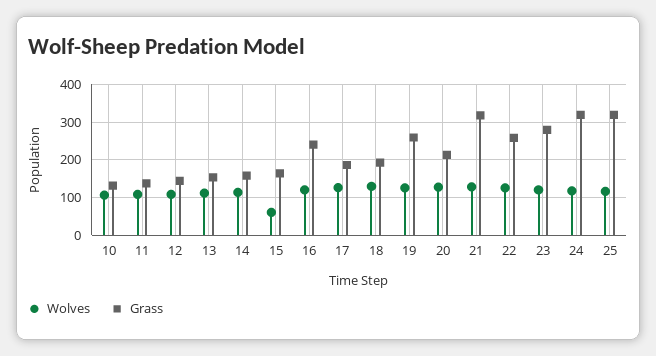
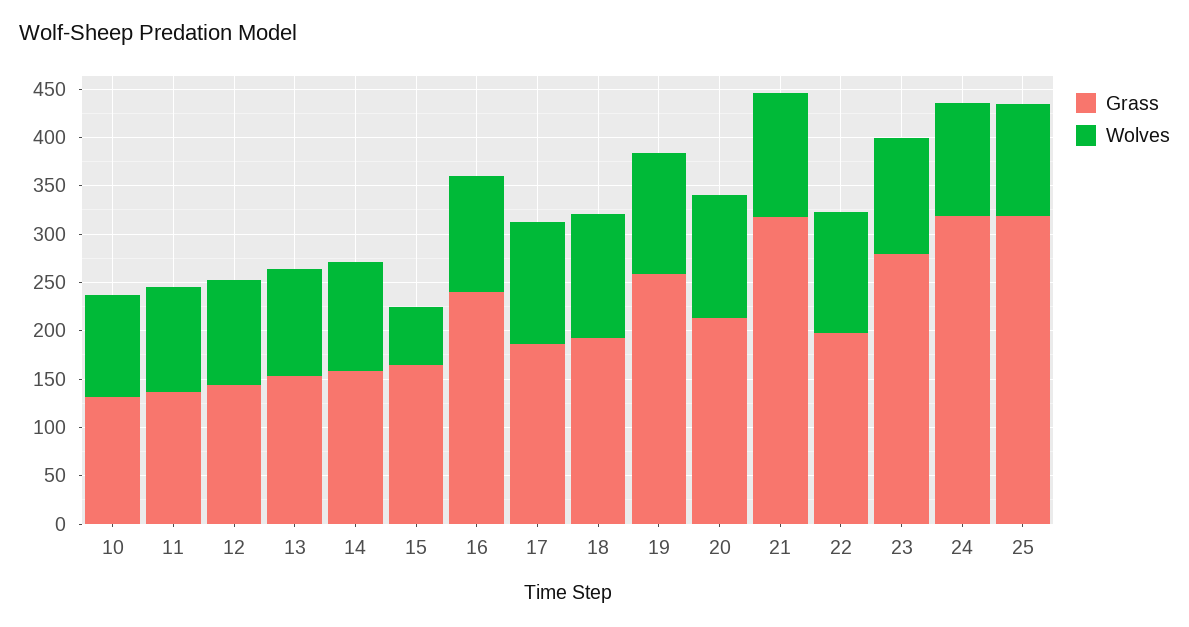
  {
    "Wolves": {
      "10": 110,
      "11": 110,
      "12": 110,
      "13": 110,
      "14": 110,
      "15": 60,
      "16": 120,
      "17": 130,
      "18": 130,
      "19": 130,
      "20": 130,
      "21": 130,
      "22": 130,
      "23": 120,
      "24": 120,
      "25": 120
    },
    "Grass": {
      "10": 130,
      "11": 140,
      "12": 140,
      "13": 150,
      "14": 160,
      "15": 160,
      "16": 240,
      "17": 190,
      "18": 190,
      "19": 260,
      "20": 210,
      "21": 320,
-     "22": 260,
+     "22": 200,
      "23": 280,
      "24": 320,
      "25": 320
    }
  }

